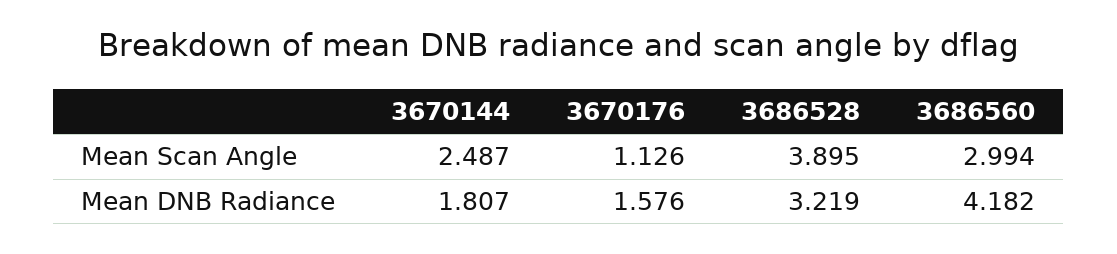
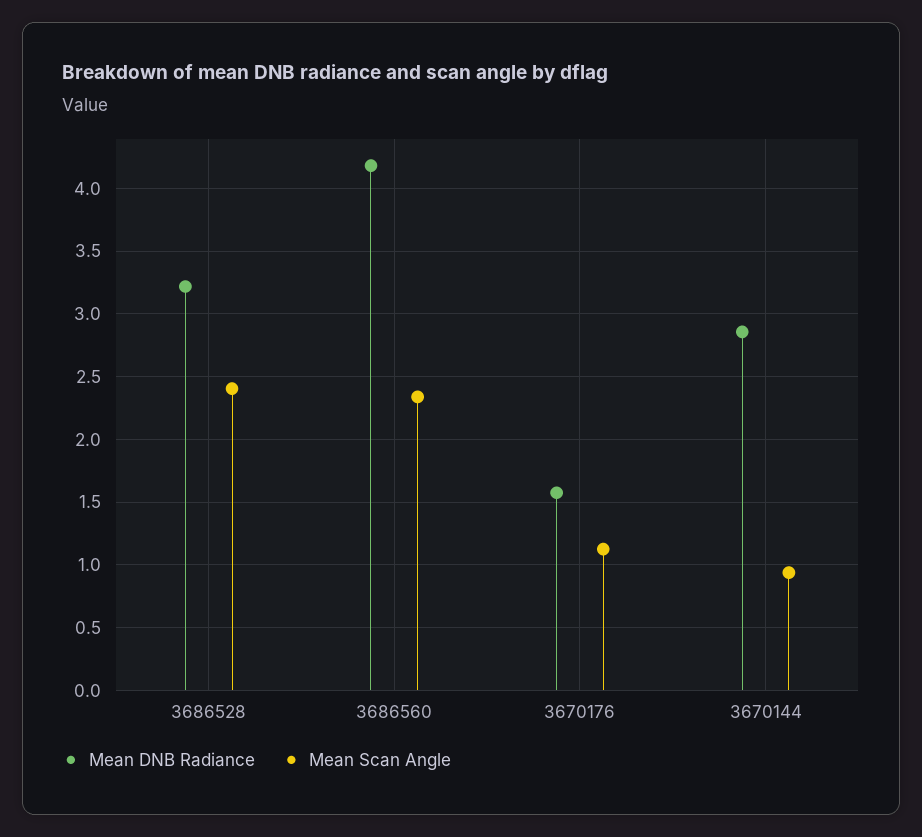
  {
    "Mean Scan Angle": {
-     "3670144": 2.487,
+     "3670144": 0.95,
      "3670176": 1.126,
-     "3686528": 3.895,
+     "3686528": 2.4,
-     "3686560": 2.994
+     "3686560": 2.35
    },
    "Mean DNB Radiance": {
-     "3670144": 1.807,
+     "3670144": 2.85,
      "3670176": 1.576,
      "3686528": 3.219,
      "3686560": 4.182
    }
  }

